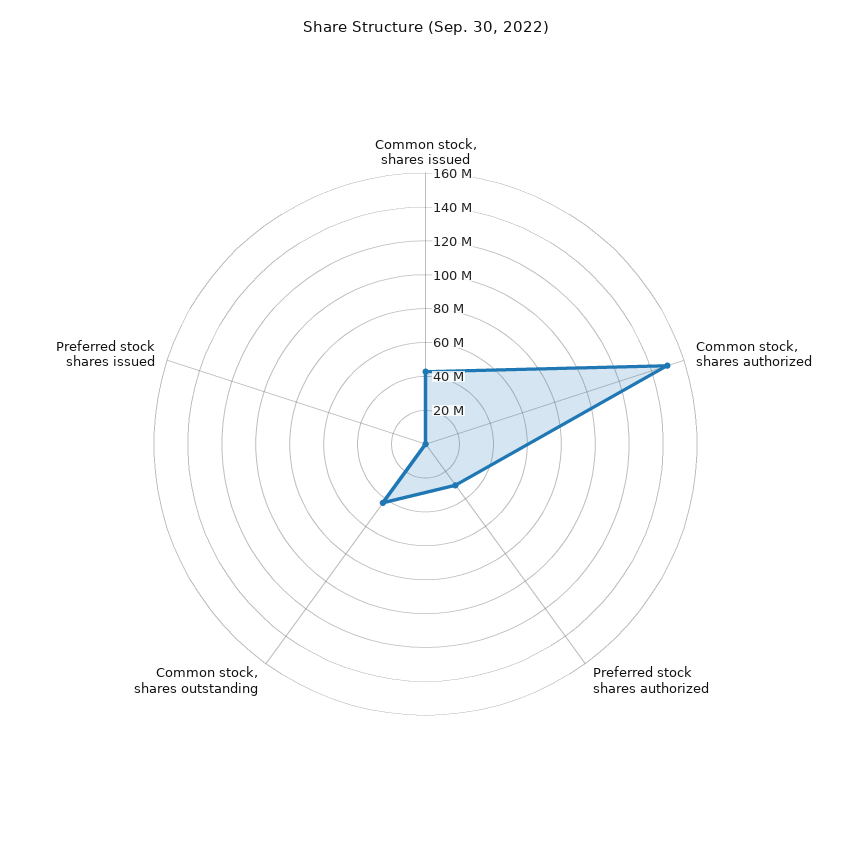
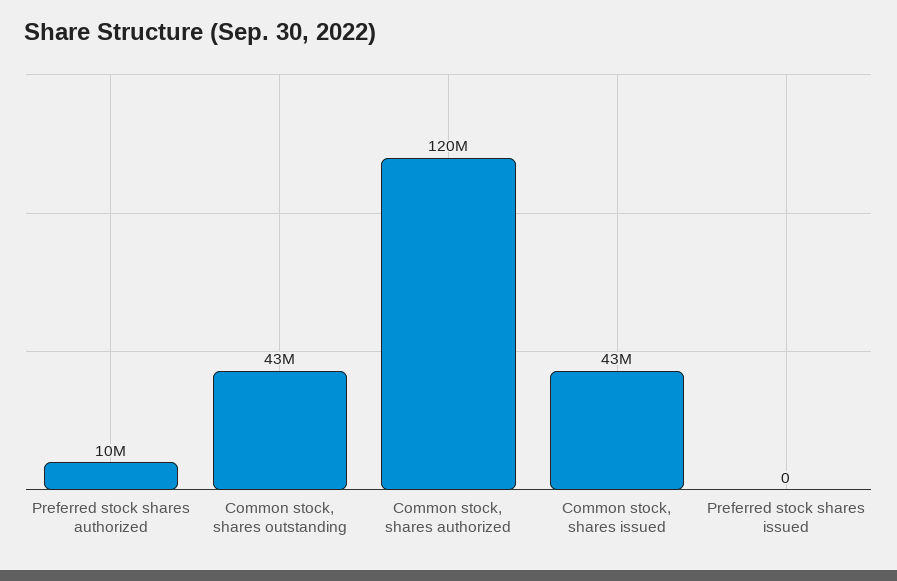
  {
    "Common stock, shares issued": 43000000,
-   "Common stock, shares authorized": 150000000,
+   "Common stock, shares authorized": 120000000,
-   "Preferred stock shares authorized": 30000000,
+   "Preferred stock shares authorized": 10000000,
    "Common stock, shares outstanding": 43000000,
    "Preferred stock shares issued": 0
  }

